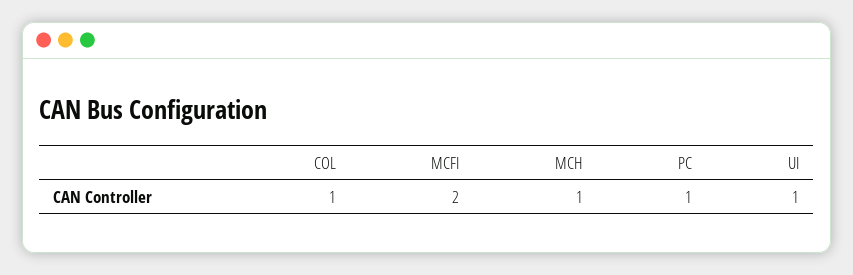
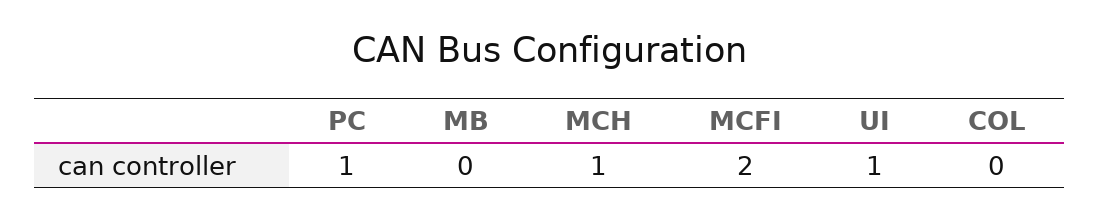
  {
-   "COL": 1,
+   "COL": 0,
    "MCFI": 2,
    "MCH": 1,
    "PC": 1,
-   "UI": 1
+   "UI": 1,
+   "MB": 0
  }

